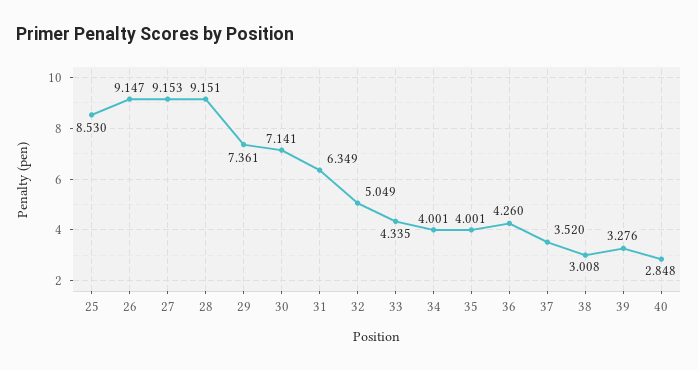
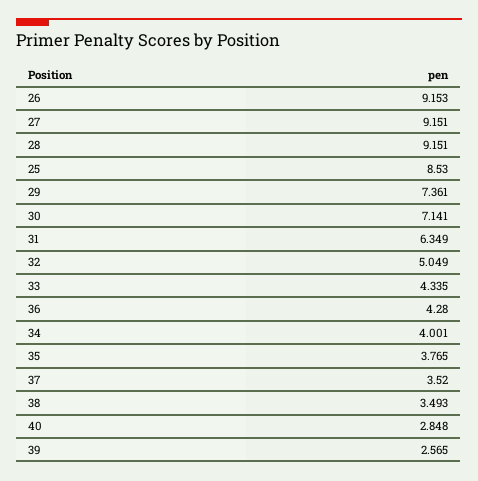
  {
    "25": 8.53,
-   "26": 9.147,
+   "26": 9.153,
-   "27": 9.153,
+   "27": 9.151,
    "28": 9.151,
    "29": 7.361,
    "30": 7.141,
    "31": 6.349,
    "32": 5.049,
    "33": 4.335,
    "34": 4.001,
-   "35": 4.001,
+   "35": 3.765,
-   "36": 4.26,
+   "36": 4.28,
    "37": 3.52,
-   "38": 3.008,
+   "38": 3.493,
-   "39": 3.276,
+   "39": 2.565,
    "40": 2.848
  }

